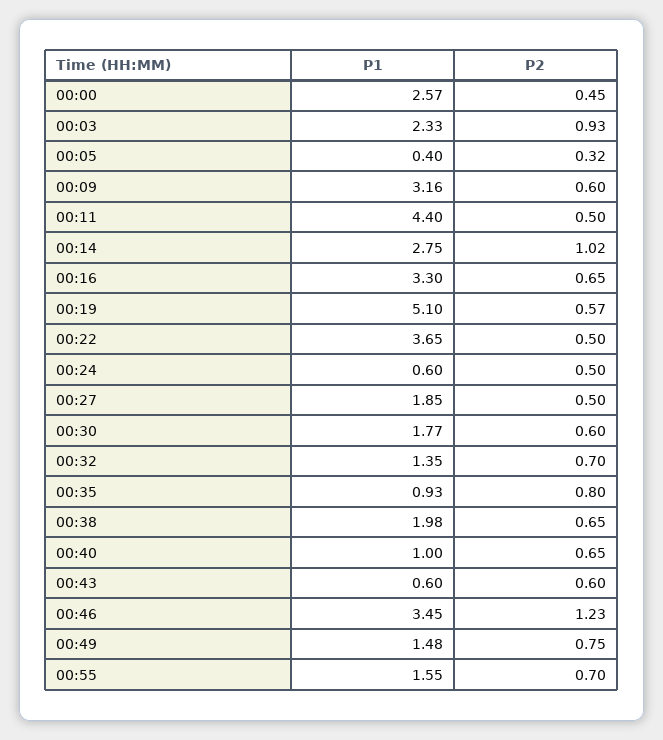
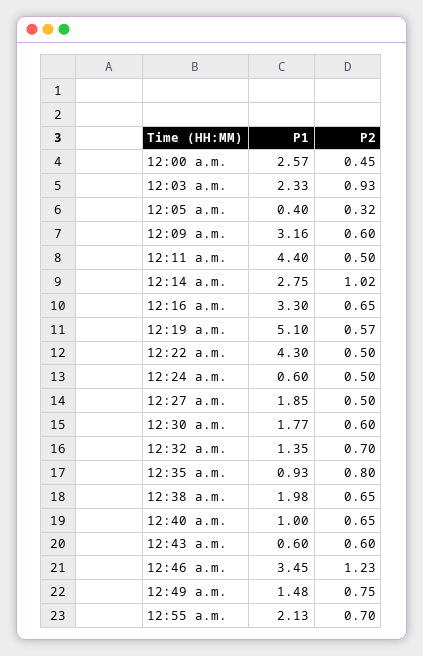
  {
    "P1": {
      "00:00": 2.57,
      "00:03": 2.33,
      "00:05": 0.4,
      "00:09": 3.16,
      "00:11": 4.4,
      "00:14": 2.75,
      "00:16": 3.3,
      "00:19": 5.1,
-     "00:22": 3.65,
+     "00:22": 4.3,
      "00:24": 0.6,
      "00:27": 1.85,
      "00:30": 1.77,
      "00:32": 1.35,
      "00:35": 0.93,
      "00:38": 1.98,
      "00:40": 1,
      "00:43": 0.6,
      "00:46": 3.45,
      "00:49": 1.48,
-     "00:55": 1.55
+     "00:55": 2.13
    },
    "P2": {
      "00:00": 0.45,
      "00:03": 0.93,
      "00:05": 0.32,
      "00:09": 0.6,
      "00:11": 0.5,
      "00:14": 1.02,
      "00:16": 0.65,
      "00:19": 0.57,
      "00:22": 0.5,
      "00:24": 0.5,
      "00:27": 0.5,
      "00:30": 0.6,
      "00:32": 0.7,
      "00:35": 0.8,
      "00:38": 0.65,
      "00:40": 0.65,
      "00:43": 0.6,
      "00:46": 1.23,
      "00:49": 0.75,
      "00:55": 0.7
    }
  }

